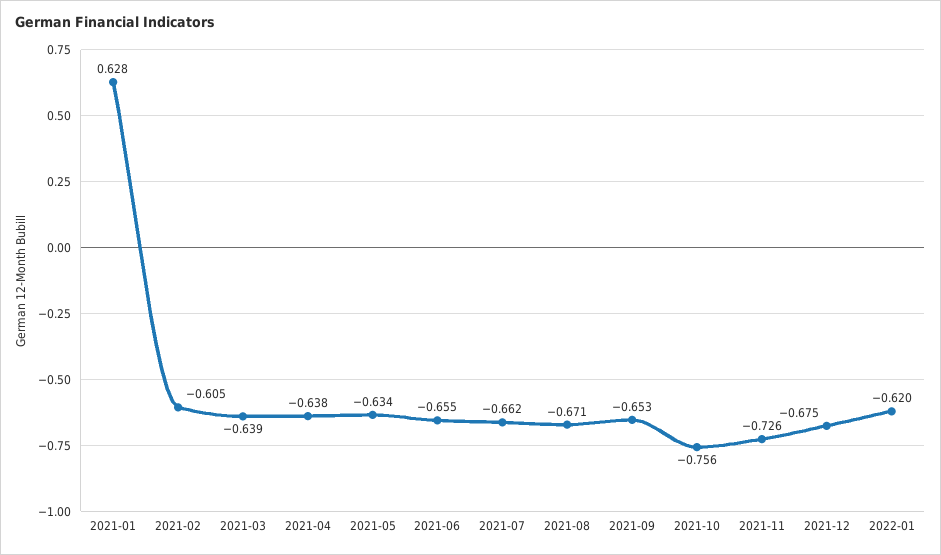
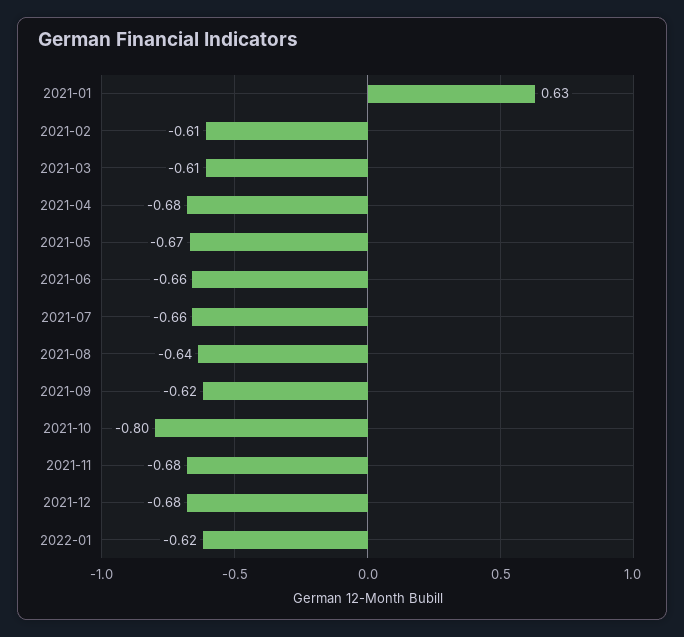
  {
    "2021-01": 0.628,
    "2021-02": -0.605,
-   "2021-03": -0.639,
+   "2021-03": -0.61,
-   "2021-04": -0.638,
+   "2021-04": -0.68,
-   "2021-05": -0.634,
+   "2021-05": -0.67,
    "2021-06": -0.655,
    "2021-07": -0.662,
-   "2021-08": -0.671,
+   "2021-08": -0.64,
-   "2021-09": -0.653,
+   "2021-09": -0.62,
-   "2021-10": -0.756,
+   "2021-10": -0.8,
-   "2021-11": -0.726,
+   "2021-11": -0.68,
    "2021-12": -0.675,
    "2022-01": -0.62
  }

